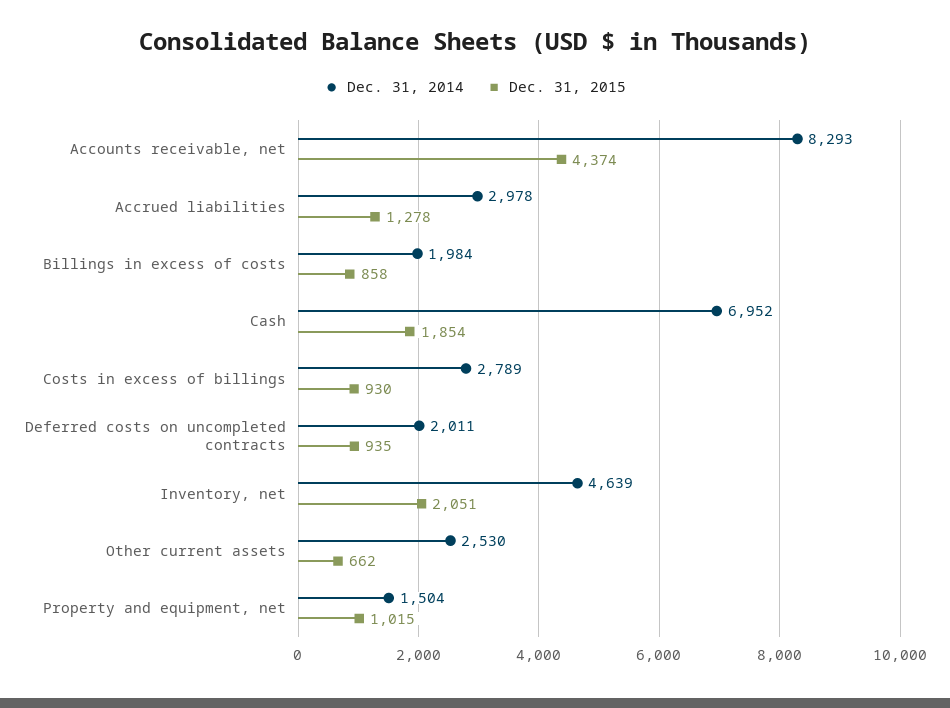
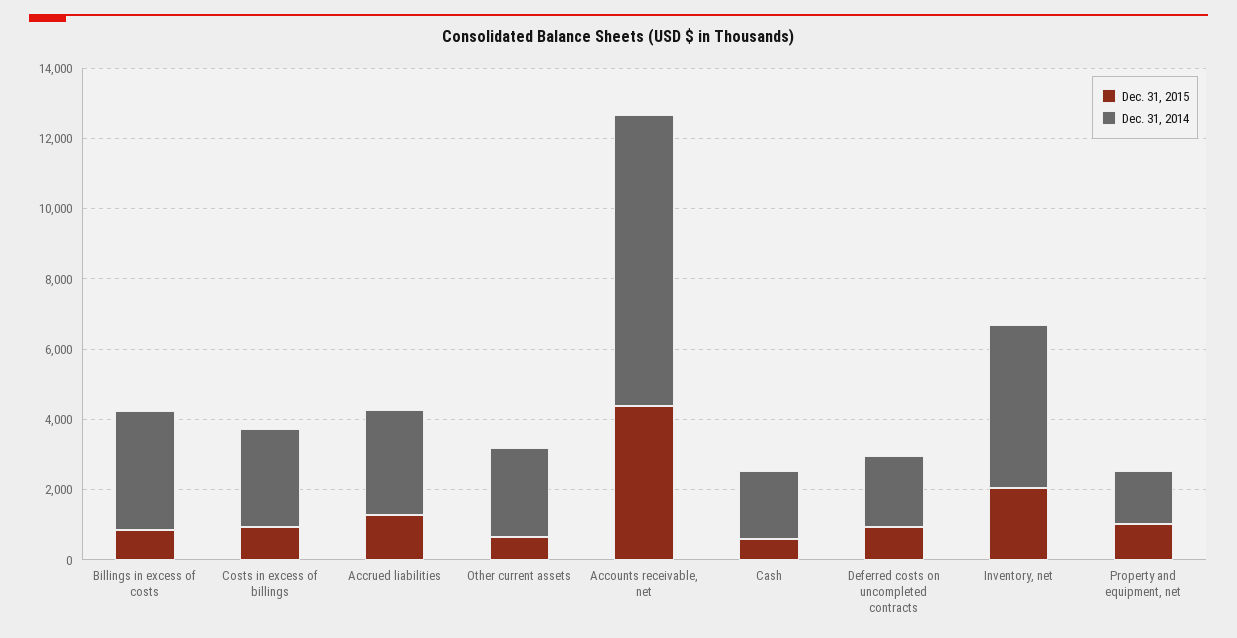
  {
    "Dec. 31, 2014": {
      "Accounts receivable, net": 8293,
      "Accrued liabilities": 2978,
-     "Billings in excess of costs": 1984,
+     "Billings in excess of costs": 3500,
-     "Cash": 6952,
+     "Cash": 2000,
      "Costs in excess of billings": 2789,
      "Deferred costs on uncompleted contracts": 2011,
      "Inventory, net": 4639,
      "Other current assets": 2530,
      "Property and equipment, net": 1504
    },
    "Dec. 31, 2015": {
      "Accounts receivable, net": 4374,
      "Accrued liabilities": 1278,
      "Billings in excess of costs": 858,
-     "Cash": 1854,
+     "Cash": 500,
      "Costs in excess of billings": 930,
      "Deferred costs on uncompleted contracts": 935,
      "Inventory, net": 2051,
      "Other current assets": 662,
      "Property and equipment, net": 1015
    }
  }

